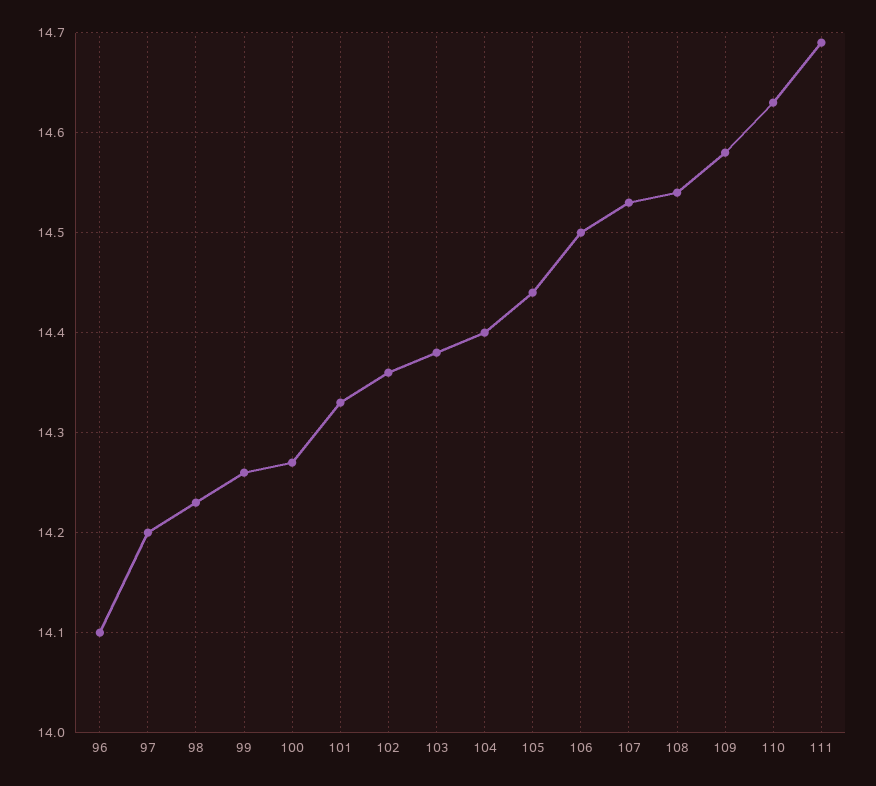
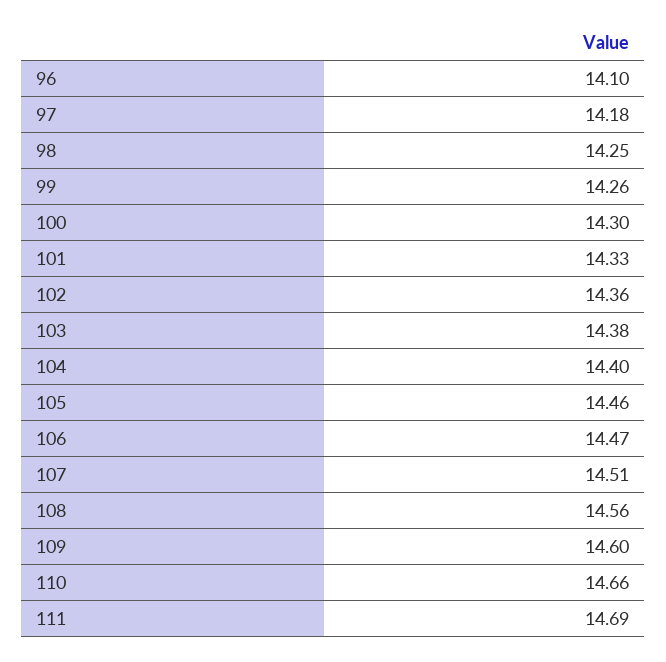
  {
    "96": 14.1,
-   "97": 14.2,
+   "97": 14.18,
-   "98": 14.23,
+   "98": 14.25,
    "99": 14.26,
-   "100": 14.27,
+   "100": 14.3,
    "101": 14.33,
    "102": 14.36,
    "103": 14.38,
    "104": 14.4,
-   "105": 14.44,
+   "105": 14.46,
-   "106": 14.5,
+   "106": 14.47,
-   "107": 14.53,
+   "107": 14.51,
-   "108": 14.54,
+   "108": 14.56,
-   "109": 14.58,
+   "109": 14.6,
-   "110": 14.63,
+   "110": 14.66,
    "111": 14.69
  }

